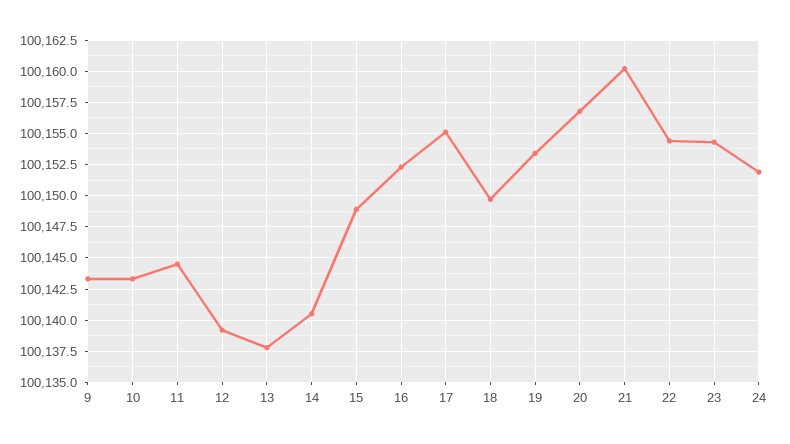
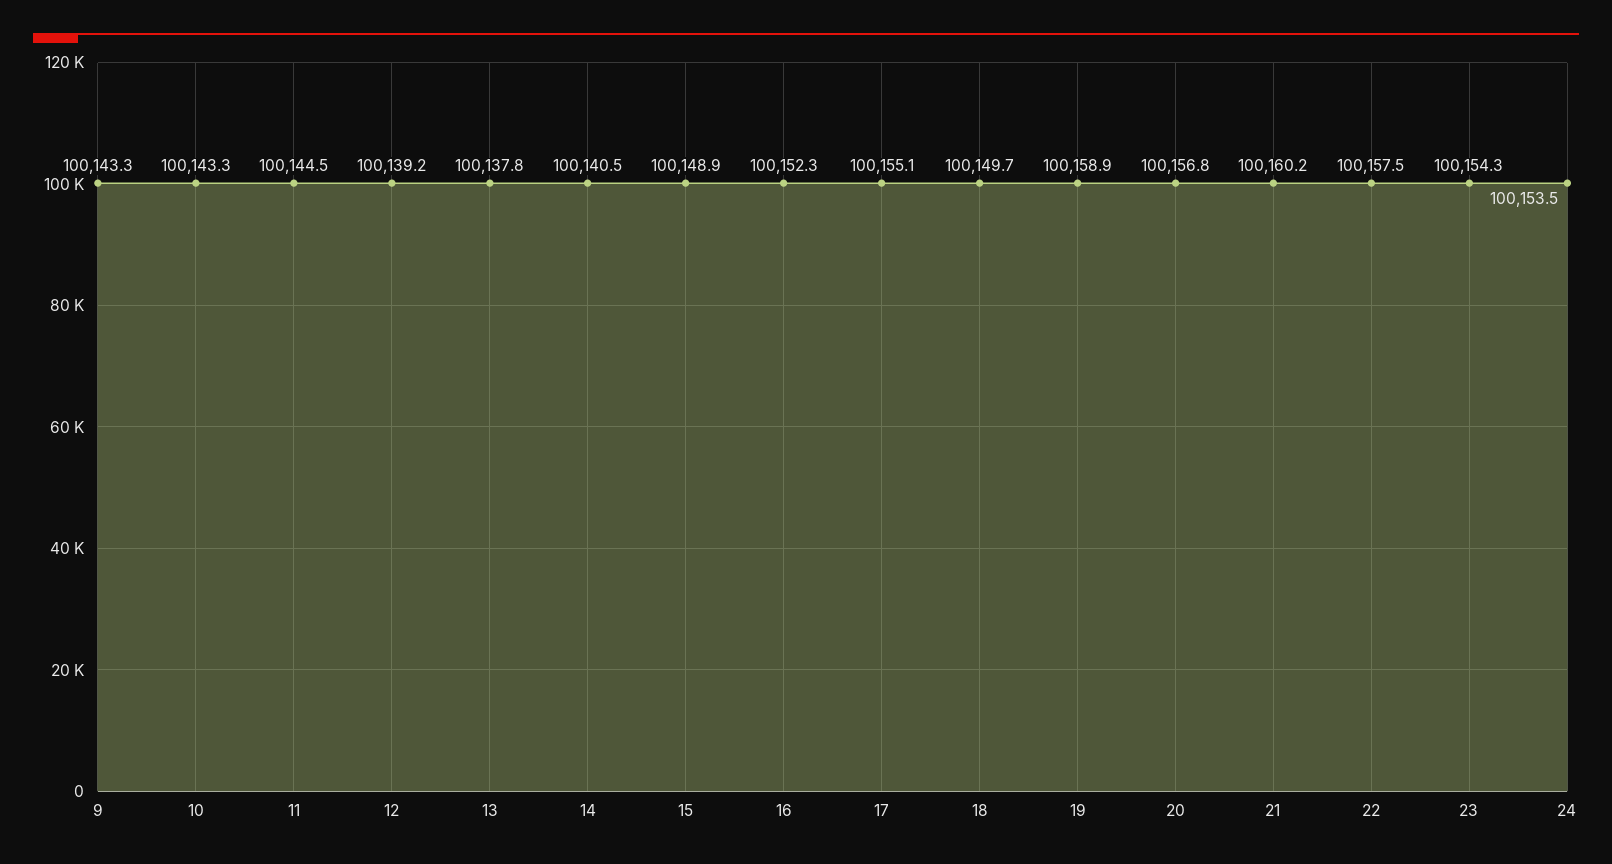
  {
    "9": 100143.3,
    "10": 100143.3,
    "11": 100144.5,
    "12": 100139.2,
    "13": 100137.8,
    "14": 100140.5,
    "15": 100148.9,
    "16": 100152.3,
    "17": 100155.1,
    "18": 100149.7,
-   "19": 100153.5,
+   "19": 100158.9,
    "20": 100156.8,
    "21": 100160.2,
-   "22": 100154.5,
+   "22": 100157.5,
    "23": 100154.3,
-   "24": 100152
+   "24": 100153.5
  }

